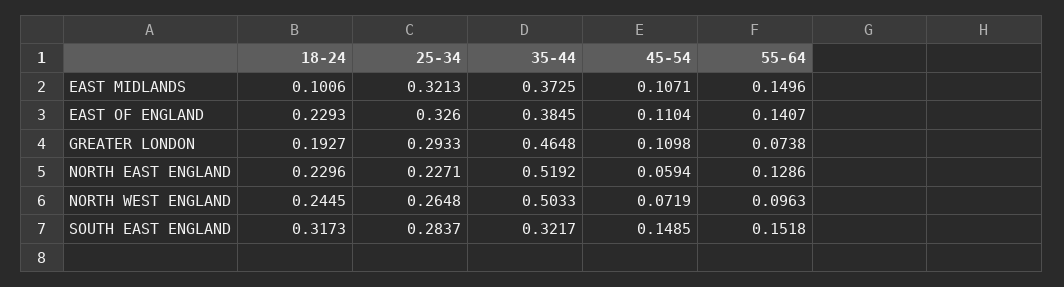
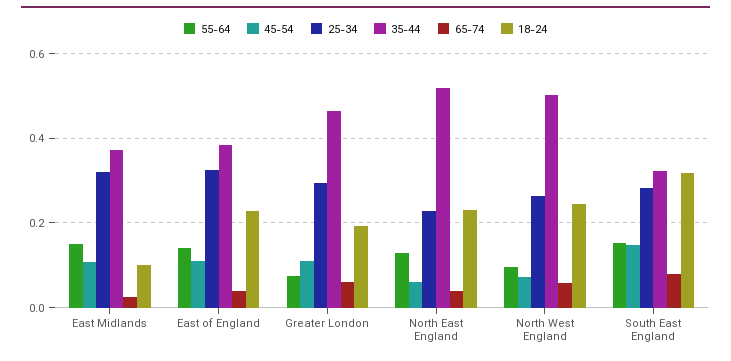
  {
    "18-24": {
      "EAST MIDLANDS": 0.1006,
      "EAST OF ENGLAND": 0.2293,
      "GREATER LONDON": 0.1927,
      "NORTH EAST ENGLAND": 0.2296,
      "NORTH WEST ENGLAND": 0.2445,
      "SOUTH EAST ENGLAND": 0.3173
    },
    "25-34": {
      "EAST MIDLANDS": 0.3213,
      "EAST OF ENGLAND": 0.326,
      "GREATER LONDON": 0.2933,
      "NORTH EAST ENGLAND": 0.2271,
      "NORTH WEST ENGLAND": 0.2648,
      "SOUTH EAST ENGLAND": 0.2837
    },
    "35-44": {
      "EAST MIDLANDS": 0.3725,
      "EAST OF ENGLAND": 0.3845,
      "GREATER LONDON": 0.4648,
      "NORTH EAST ENGLAND": 0.5192,
      "NORTH WEST ENGLAND": 0.5033,
      "SOUTH EAST ENGLAND": 0.3217
    },
    "45-54": {
      "EAST MIDLANDS": 0.1071,
      "EAST OF ENGLAND": 0.1104,
      "GREATER LONDON": 0.1098,
      "NORTH EAST ENGLAND": 0.0594,
      "NORTH WEST ENGLAND": 0.0719,
      "SOUTH EAST ENGLAND": 0.1485
    },
    "55-64": {
      "EAST MIDLANDS": 0.1496,
      "EAST OF ENGLAND": 0.1407,
      "GREATER LONDON": 0.0738,
      "NORTH EAST ENGLAND": 0.1286,
      "NORTH WEST ENGLAND": 0.0963,
      "SOUTH EAST ENGLAND": 0.1518
-   }
+   },
+   "65-74": {
+     "EAST MIDLANDS": 0.02,
+     "EAST OF ENGLAND": 0.04,
+     "GREATER LONDON": 0.06,
+     "NORTH EAST ENGLAND": 0.04,
+     "NORTH WEST ENGLAND": 0.06,
+     "SOUTH EAST ENGLAND": 0.08
+   }
  }

